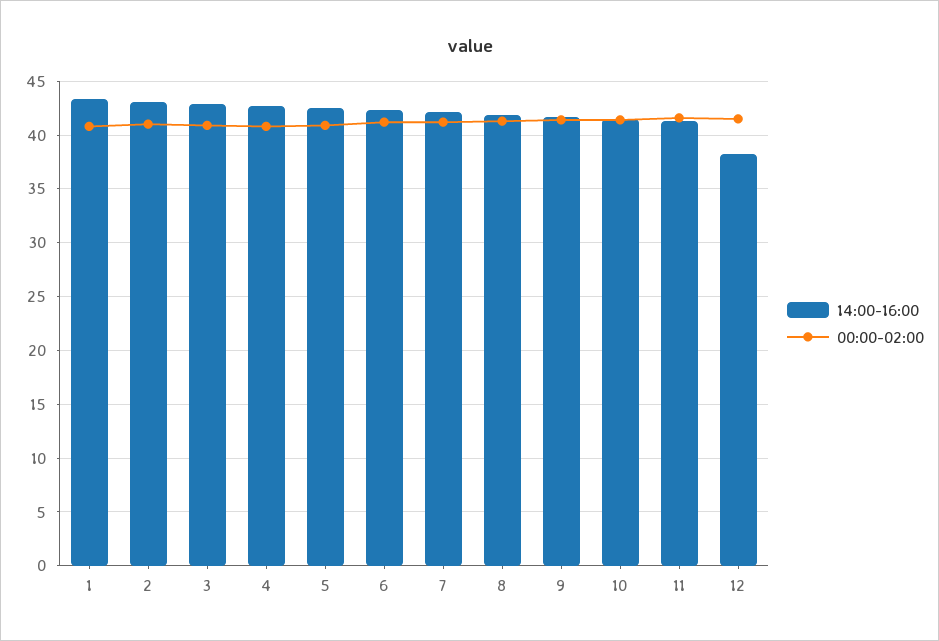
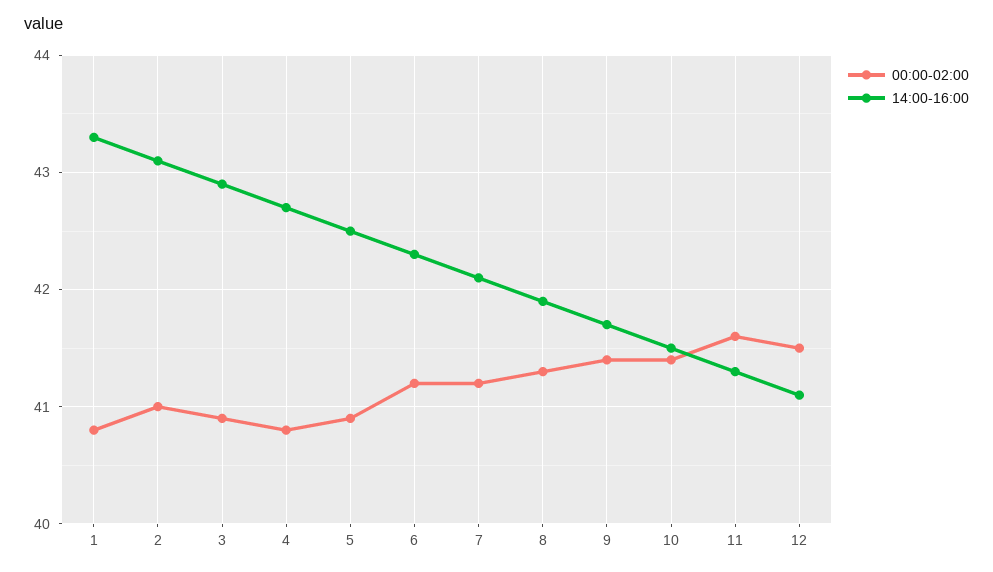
  {
    "14:00-16:00": {
      "1": 43.3,
      "2": 43.1,
      "3": 42.9,
      "4": 42.7,
      "5": 42.5,
      "6": 42.3,
      "7": 42.1,
      "8": 41.9,
      "9": 41.7,
      "10": 41.5,
      "11": 41.3,
-     "12": 38
+     "12": 41.1
    },
    "00:00-02:00": {
      "1": 40.8,
      "2": 41,
      "3": 40.9,
      "4": 40.8,
      "5": 40.9,
      "6": 41.2,
      "7": 41.2,
      "8": 41.3,
      "9": 41.4,
      "10": 41.4,
      "11": 41.6,
      "12": 41.5
    }
  }

